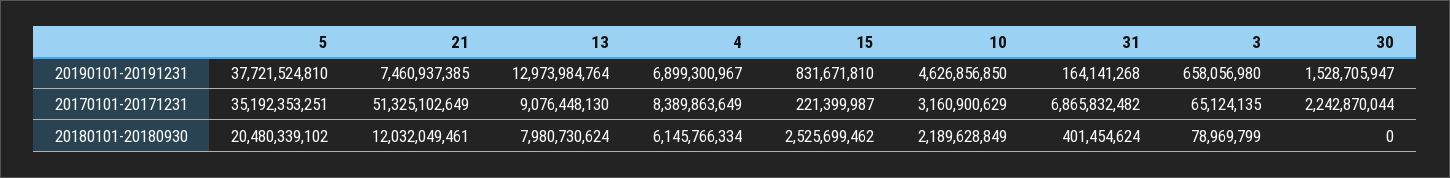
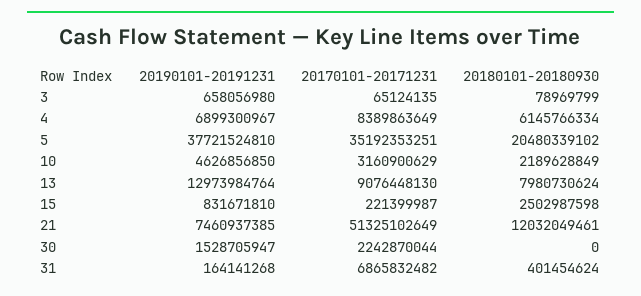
  {
    "5": {
      "20190101-20191231": 37721524810,
      "20170101-20171231": 35192353251,
      "20180101-20180930": 20480339102
    },
    "21": {
      "20190101-20191231": 7460937385,
      "20170101-20171231": 51325102649,
      "20180101-20180930": 12032049461
    },
    "13": {
      "20190101-20191231": 12973984764,
      "20170101-20171231": 9076448130,
      "20180101-20180930": 7980730624
    },
    "4": {
      "20190101-20191231": 6899300967,
      "20170101-20171231": 8389863649,
      "20180101-20180930": 6145766334
    },
    "15": {
      "20190101-20191231": 831671810,
      "20170101-20171231": 221399987,
-     "20180101-20180930": 2525699462
+     "20180101-20180930": 2502987598
    },
    "10": {
      "20190101-20191231": 4626856850,
      "20170101-20171231": 3160900629,
      "20180101-20180930": 2189628849
    },
    "31": {
      "20190101-20191231": 164141268,
      "20170101-20171231": 6865832482,
      "20180101-20180930": 401454624
    },
    "3": {
      "20190101-20191231": 658056980,
      "20170101-20171231": 65124135,
      "20180101-20180930": 78969799
    },
    "30": {
      "20190101-20191231": 1528705947,
      "20170101-20171231": 2242870044,
      "20180101-20180930": 0
    }
  }

